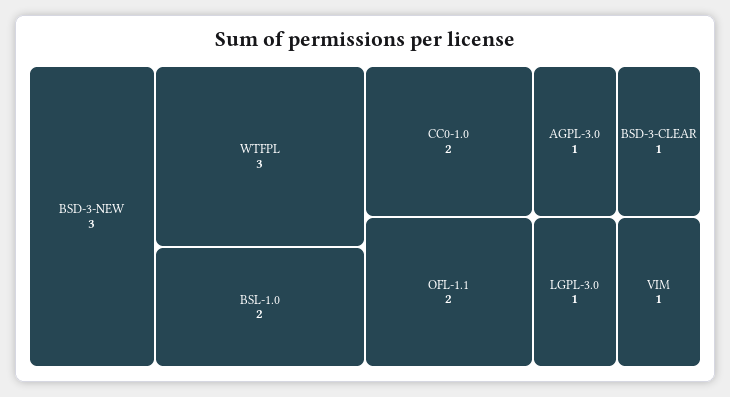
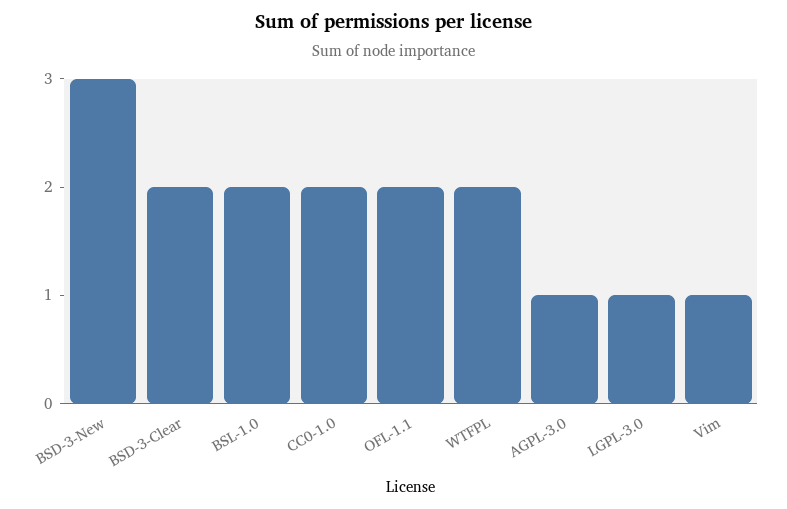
  {
    "BSD-3-NEW": 3,
-   "WTFPL": 3,
+   "WTFPL": 2,
    "BSL-1.0": 2,
    "CC0-1.0": 2,
    "OFL-1.1": 2,
    "AGPL-3.0": 1,
-   "BSD-3-CLEAR": 1,
+   "BSD-3-CLEAR": 2,
    "LGPL-3.0": 1,
    "VIM": 1
  }

